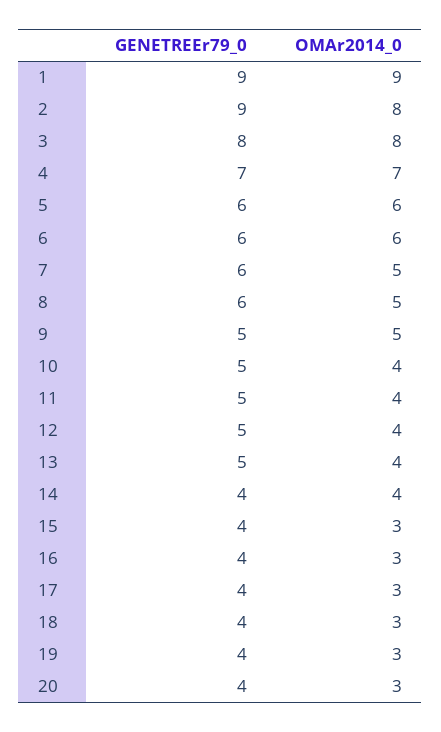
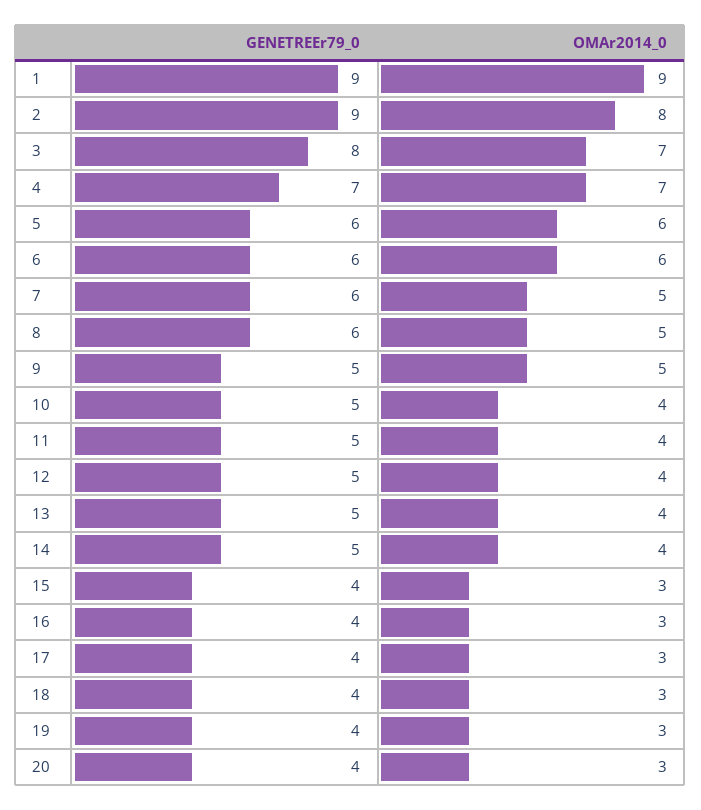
  {
    "GENETREEr79_0": {
      "1": 9,
      "2": 9,
      "3": 8,
      "4": 7,
      "5": 6,
      "6": 6,
      "7": 6,
      "8": 6,
      "9": 5,
      "10": 5,
      "11": 5,
      "12": 5,
      "13": 5,
-     "14": 4,
+     "14": 5,
      "15": 4,
      "16": 4,
      "17": 4,
      "18": 4,
      "19": 4,
      "20": 4
    },
    "OMAr2014_0": {
      "1": 9,
      "2": 8,
-     "3": 8,
+     "3": 7,
      "4": 7,
      "5": 6,
      "6": 6,
      "7": 5,
      "8": 5,
      "9": 5,
      "10": 4,
      "11": 4,
      "12": 4,
      "13": 4,
      "14": 4,
      "15": 3,
      "16": 3,
      "17": 3,
      "18": 3,
      "19": 3,
      "20": 3
    }
  }

